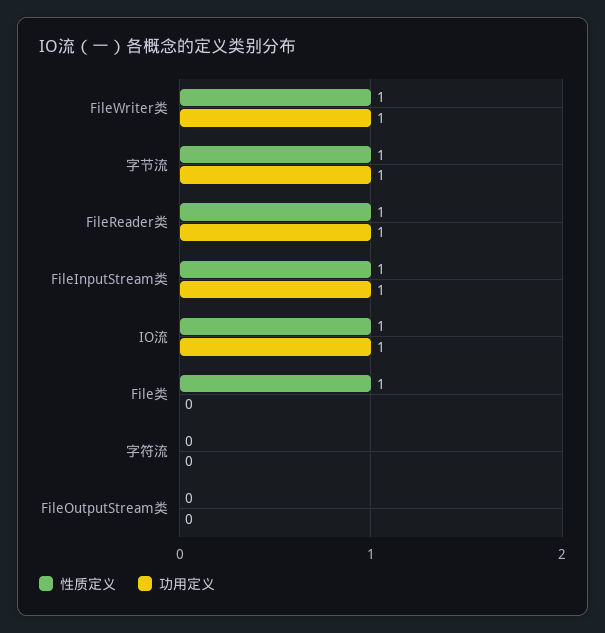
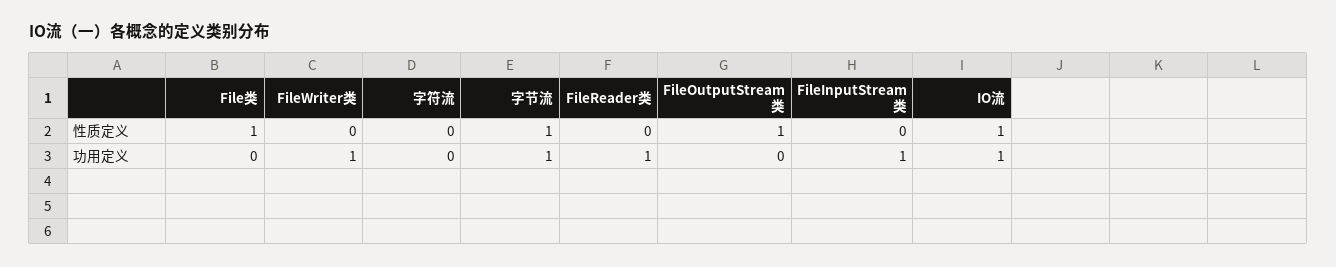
  {
    "性质定义": {
-     "FileWriter类": 1,
+     "FileWriter类": 0,
      "字节流": 1,
-     "FileReader类": 1,
+     "FileReader类": 0,
-     "FileInputStream类": 1,
+     "FileInputStream类": 0,
      "IO流": 1,
      "File类": 1,
      "字符流": 0,
-     "FileOutputStream类": 0
+     "FileOutputStream类": 1
    },
    "功用定义": {
      "FileWriter类": 1,
      "字节流": 1,
      "FileReader类": 1,
      "FileInputStream类": 1,
      "IO流": 1,
      "File类": 0,
      "字符流": 0,
      "FileOutputStream类": 0
    }
  }

